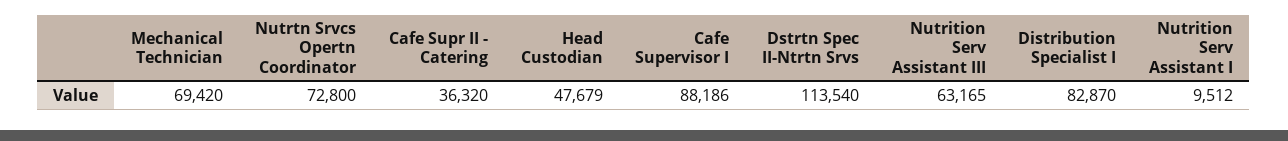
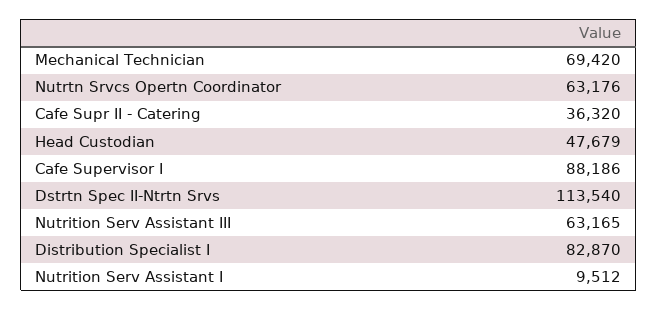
  {
    "Mechanical Technician": 69420,
-   "Nutrtn Srvcs Opertn Coordinator": 72800,
+   "Nutrtn Srvcs Opertn Coordinator": 63176,
    "Cafe Supr II - Catering": 36320,
    "Head Custodian": 47679,
    "Cafe Supervisor I": 88186,
    "Dstrtn Spec II-Ntrtn Srvs": 113540,
    "Nutrition Serv Assistant III": 63165,
    "Distribution Specialist I": 82870,
    "Nutrition Serv Assistant I": 9512
  }

